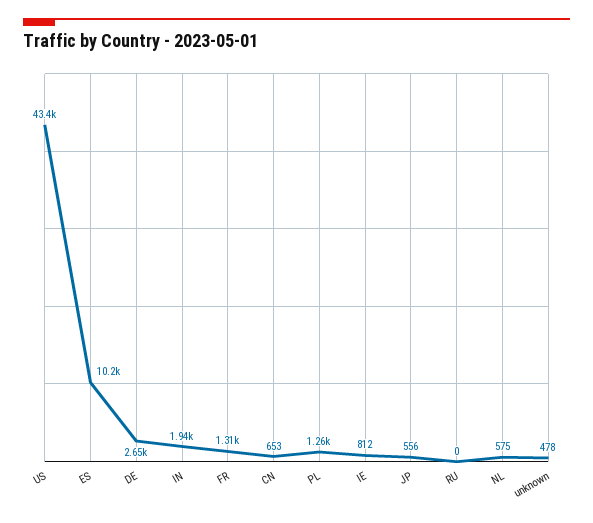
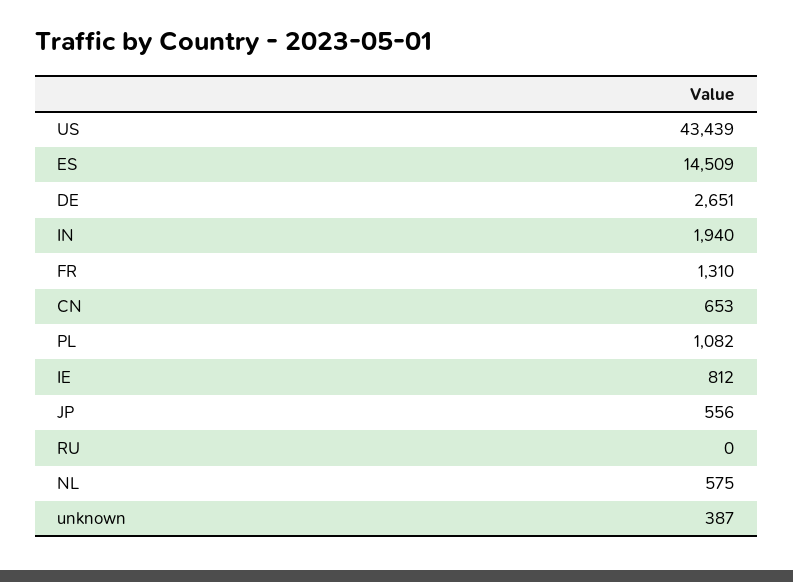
  {
    "US": 43439,
-   "ES": 10200,
+   "ES": 14509,
    "DE": 2651,
    "IN": 1940,
    "FR": 1310,
    "CN": 653,
-   "PL": 1260,
+   "PL": 1082,
    "IE": 812,
    "JP": 556,
    "RU": 0,
    "NL": 575,
-   "unknown": 478
+   "unknown": 387
  }

